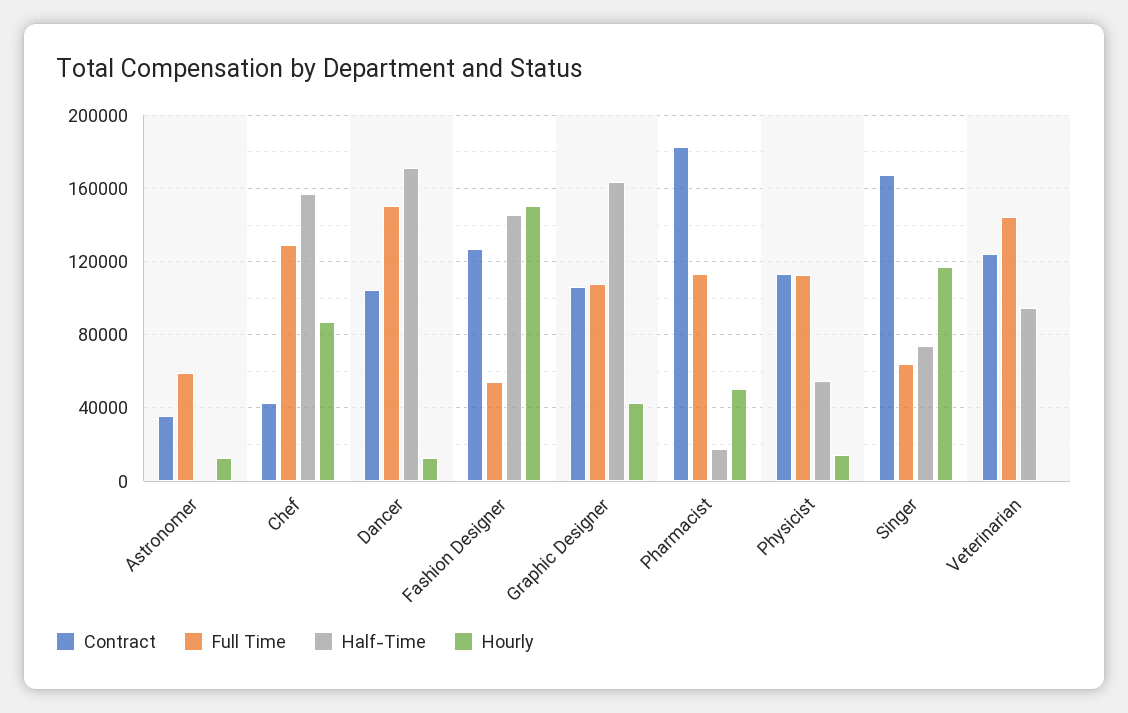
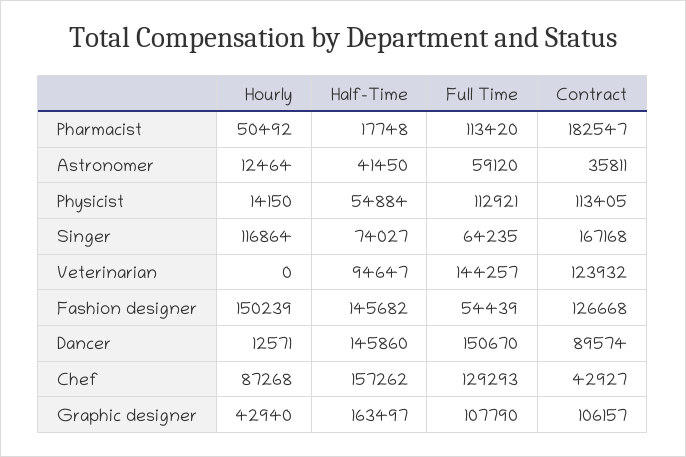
  {
    "Contract": {
      "Astronomer": 35811,
      "Chef": 42927,
-     "Dancer": 105000,
+     "Dancer": 89574,
      "Fashion Designer": 126668,
      "Graphic Designer": 106157,
      "Pharmacist": 182547,
      "Physicist": 113405,
      "Singer": 167168,
      "Veterinarian": 123932
    },
    "Full Time": {
      "Astronomer": 59120,
      "Chef": 129293,
      "Dancer": 150670,
      "Fashion Designer": 54439,
      "Graphic Designer": 107790,
      "Pharmacist": 113420,
      "Physicist": 112921,
      "Singer": 64235,
      "Veterinarian": 144257
    },
    "Half-Time": {
-     "Astronomer": 0,
+     "Astronomer": 41450,
      "Chef": 157262,
-     "Dancer": 170000,
+     "Dancer": 145860,
      "Fashion Designer": 145682,
      "Graphic Designer": 163497,
      "Pharmacist": 17748,
      "Physicist": 54884,
      "Singer": 74027,
      "Veterinarian": 94647
    },
    "Hourly": {
      "Astronomer": 12464,
      "Chef": 87268,
      "Dancer": 12571,
      "Fashion Designer": 150239,
      "Graphic Designer": 42940,
      "Pharmacist": 50492,
      "Physicist": 14150,
      "Singer": 116864,
      "Veterinarian": 0
    }
  }

